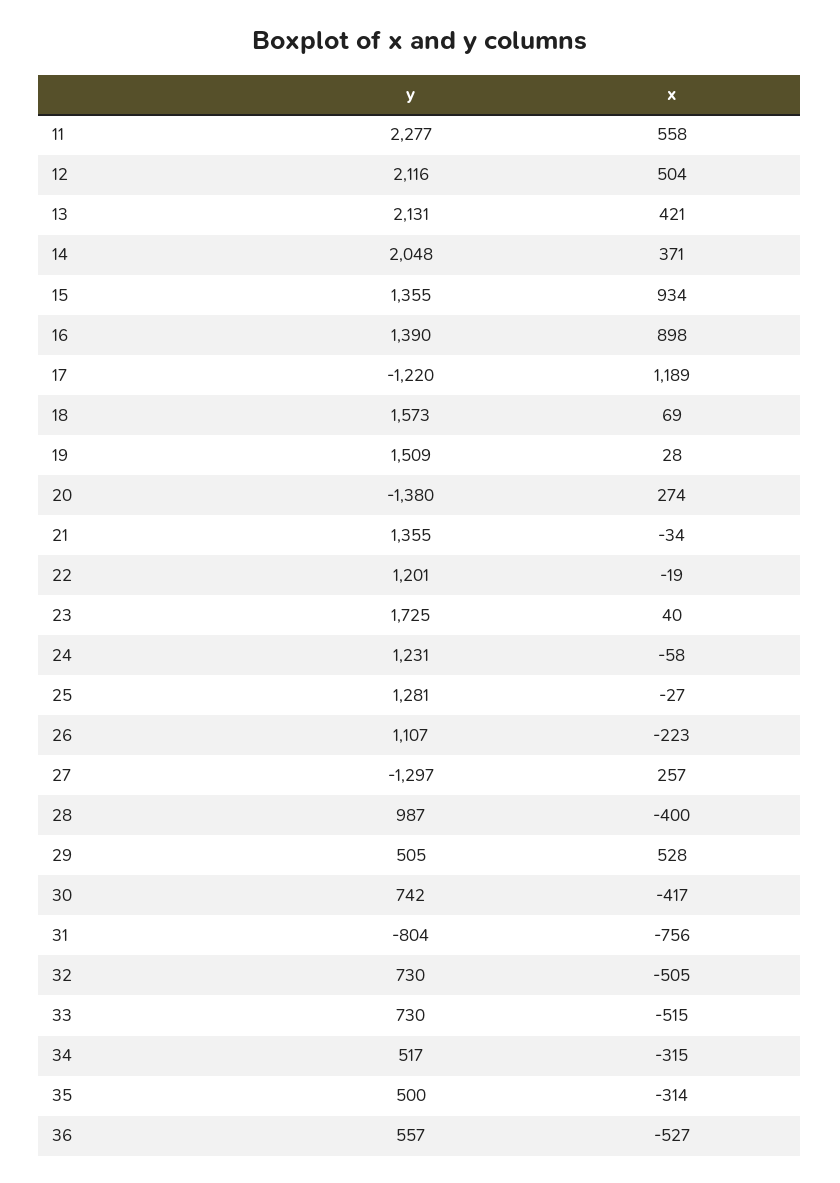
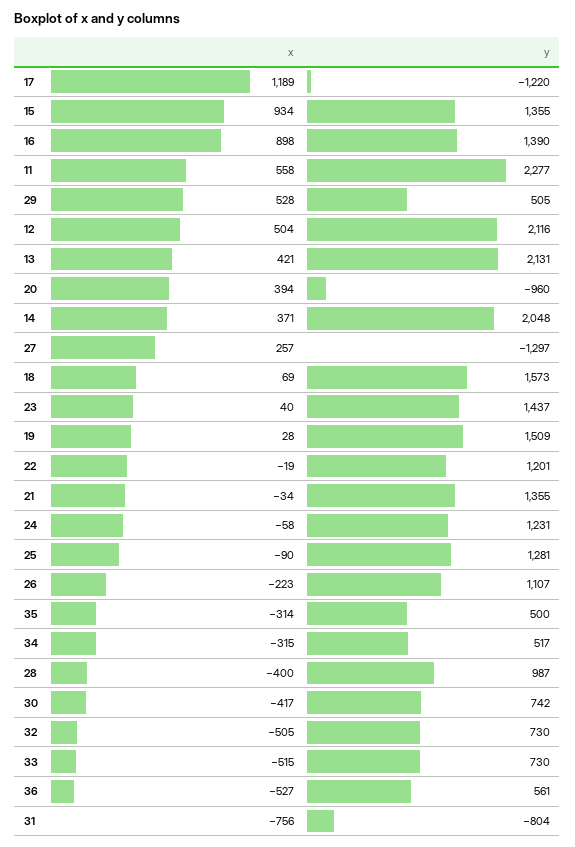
  {
    "y": {
      "11": 2277,
      "12": 2116,
      "13": 2131,
      "14": 2048,
      "15": 1355,
      "16": 1390,
      "17": -1220,
      "18": 1573,
      "19": 1509,
-     "20": -1380,
+     "20": -960,
      "21": 1355,
      "22": 1201,
-     "23": 1725,
+     "23": 1437,
      "24": 1231,
      "25": 1281,
      "26": 1107,
      "27": -1297,
      "28": 987,
      "29": 505,
      "30": 742,
      "31": -804,
      "32": 730,
      "33": 730,
      "34": 517,
      "35": 500,
-     "36": 557
+     "36": 561
    },
    "x": {
      "11": 558,
      "12": 504,
      "13": 421,
      "14": 371,
      "15": 934,
      "16": 898,
      "17": 1189,
      "18": 69,
      "19": 28,
-     "20": 274,
+     "20": 394,
      "21": -34,
      "22": -19,
      "23": 40,
      "24": -58,
-     "25": -27,
+     "25": -90,
      "26": -223,
      "27": 257,
      "28": -400,
      "29": 528,
      "30": -417,
      "31": -756,
      "32": -505,
      "33": -515,
      "34": -315,
      "35": -314,
      "36": -527
    }
  }

